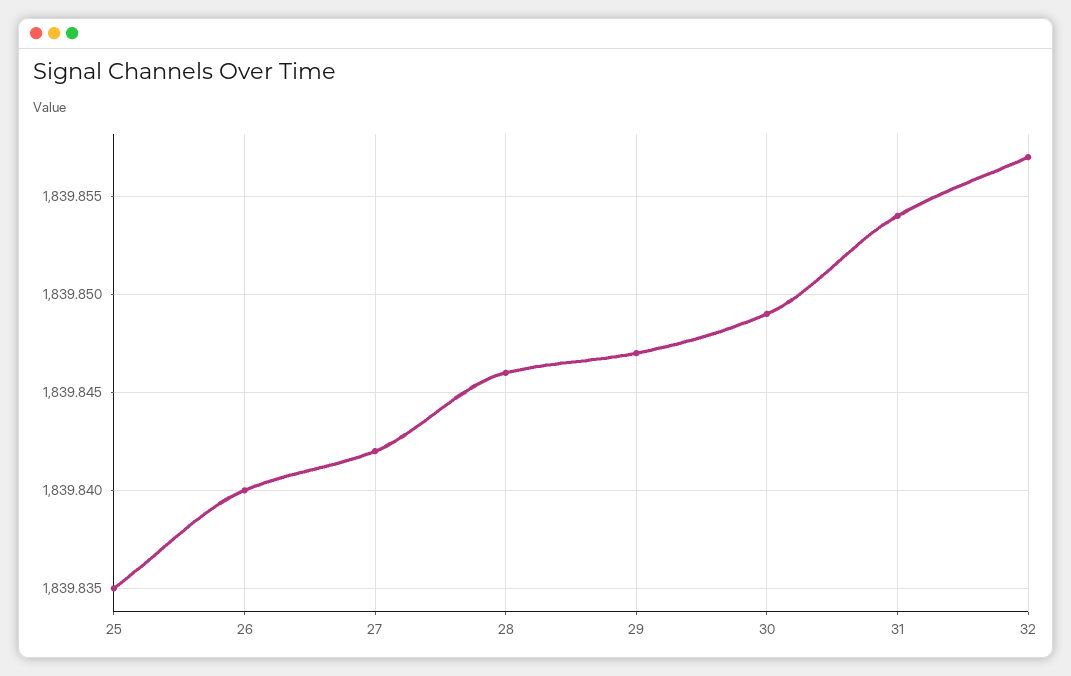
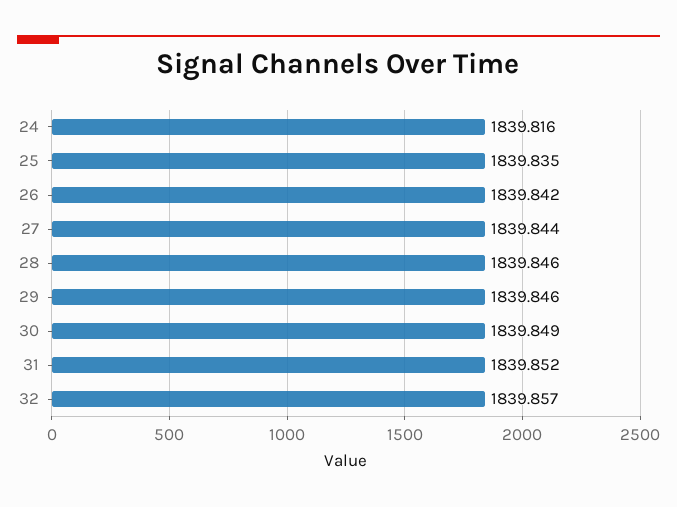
  {
    "25": 1839.835,
-   "26": 1839.84,
+   "26": 1839.842,
-   "27": 1839.842,
+   "27": 1839.844,
    "28": 1839.846,
-   "29": 1839.847,
+   "29": 1839.846,
    "30": 1839.849,
-   "31": 1839.854,
+   "31": 1839.852,
-   "32": 1839.857
+   "32": 1839.857,
+   "24": 1839.816
  }

